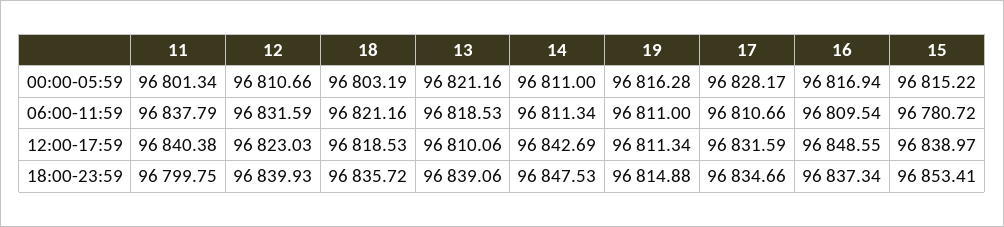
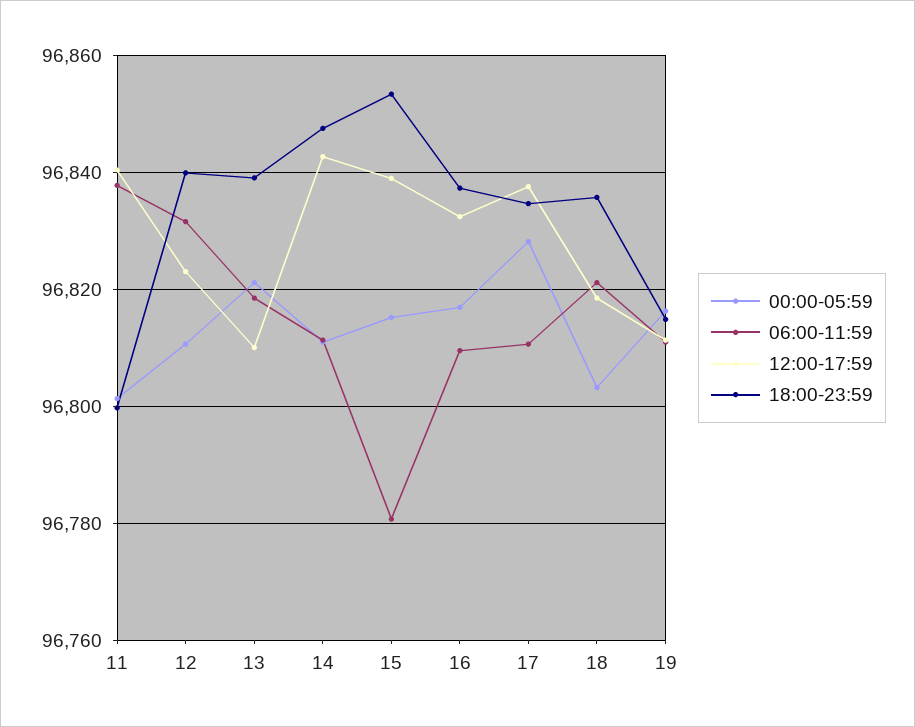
  {
    "00:00-05:59": {
      "11": 96801.34,
      "12": 96810.66,
      "18": 96803.19,
      "13": 96821.16,
      "14": 96811,
      "19": 96816.28,
      "17": 96828.17,
      "16": 96816.94,
      "15": 96815.22
    },
    "06:00-11:59": {
      "11": 96837.79,
      "12": 96831.59,
      "18": 96821.16,
      "13": 96818.53,
      "14": 96811.34,
      "19": 96811,
      "17": 96810.66,
      "16": 96809.54,
      "15": 96780.72
    },
    "12:00-17:59": {
      "11": 96840.38,
      "12": 96823.03,
      "18": 96818.53,
      "13": 96810.06,
      "14": 96842.69,
      "19": 96811.34,
-     "17": 96831.59,
+     "17": 96838,
-     "16": 96848.55,
+     "16": 96832,
      "15": 96838.97
    },
    "18:00-23:59": {
      "11": 96799.75,
      "12": 96839.93,
      "18": 96835.72,
      "13": 96839.06,
      "14": 96847.53,
      "19": 96814.88,
      "17": 96834.66,
      "16": 96837.34,
      "15": 96853.41
    }
  }

